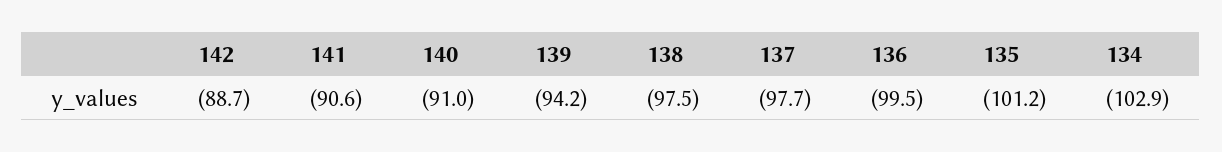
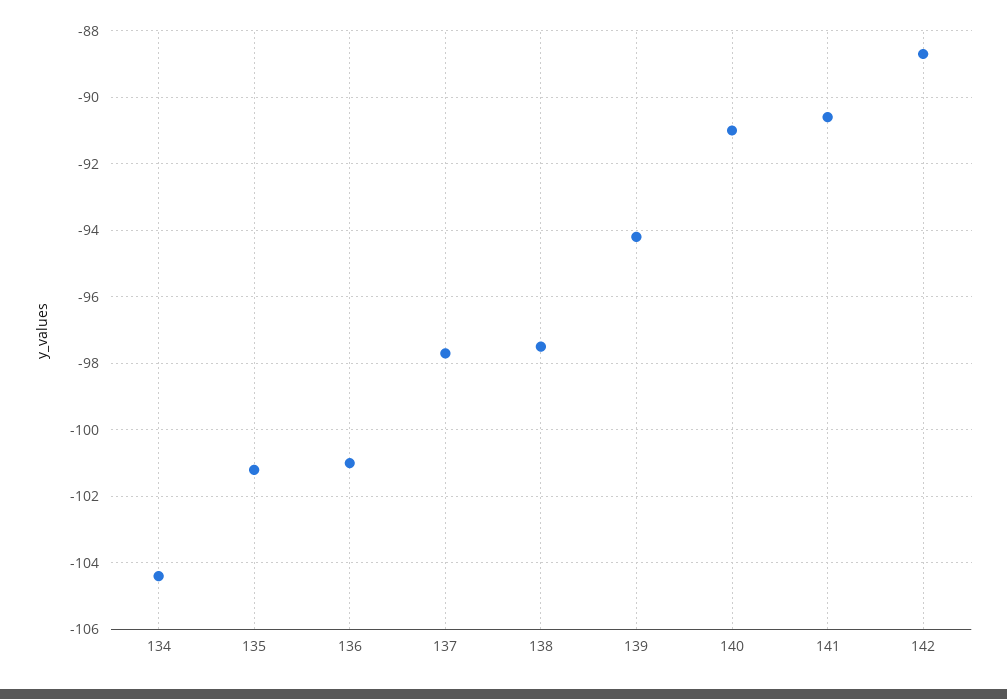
  {
    "142": -88.7,
    "141": -90.6,
    "140": -91,
    "139": -94.2,
    "138": -97.5,
    "137": -97.7,
-   "136": -99.5,
+   "136": -101,
    "135": -101.2,
-   "134": -102.9
+   "134": -104.5
  }

